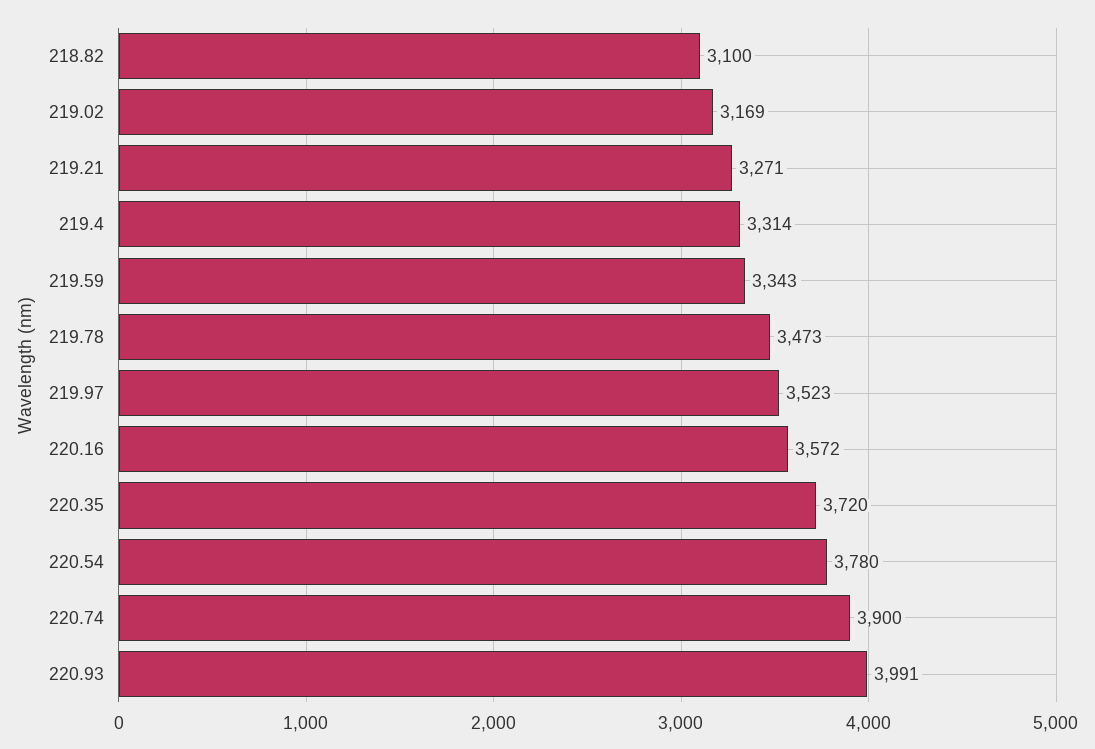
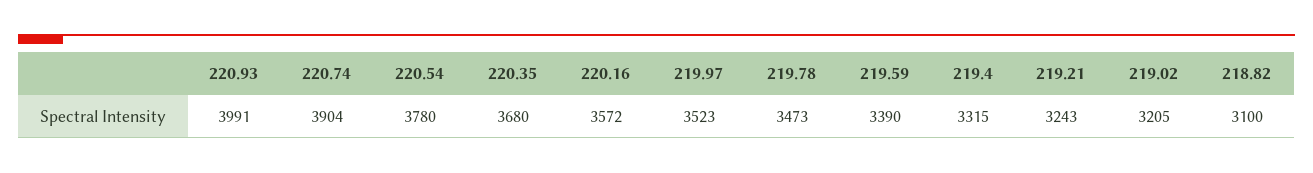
  {
    "218.82": 3100,
-   "219.02": 3169,
+   "219.02": 3205,
-   "219.21": 3271,
+   "219.21": 3243,
-   "219.4": 3314,
+   "219.4": 3315,
-   "219.59": 3343,
+   "219.59": 3390,
    "219.78": 3473,
    "219.97": 3523,
    "220.16": 3572,
-   "220.35": 3720,
+   "220.35": 3680,
    "220.54": 3780,
-   "220.74": 3900,
+   "220.74": 3904,
    "220.93": 3991
  }

